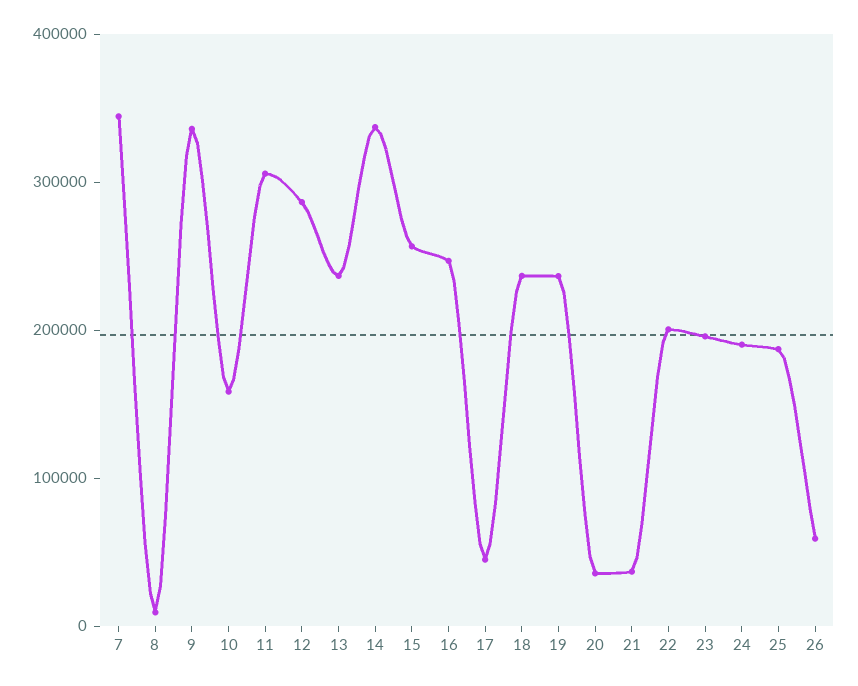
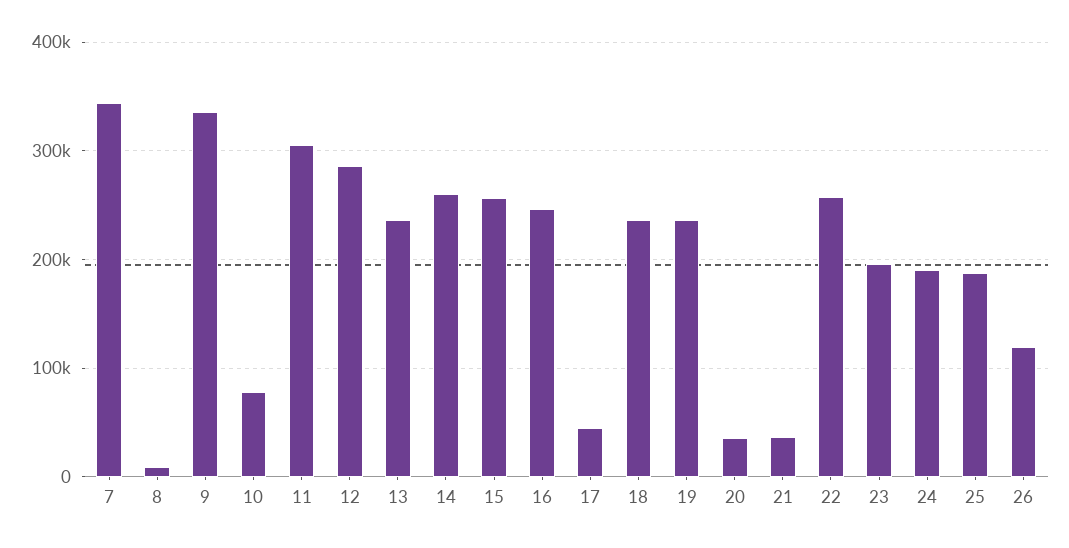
  {
    "7": 340000,
    "8": 10000,
    "9": 340000,
-   "10": 160000,
+   "10": 80000,
    "11": 310000,
    "12": 290000,
    "13": 240000,
-   "14": 340000,
+   "14": 260000,
    "15": 260000,
    "16": 250000,
    "17": 40000,
    "18": 240000,
    "19": 240000,
    "20": 40000,
    "21": 40000,
-   "22": 200000,
+   "22": 260000,
    "23": 200000,
    "24": 190000,
    "25": 190000,
-   "26": 60000
+   "26": 120000
  }

